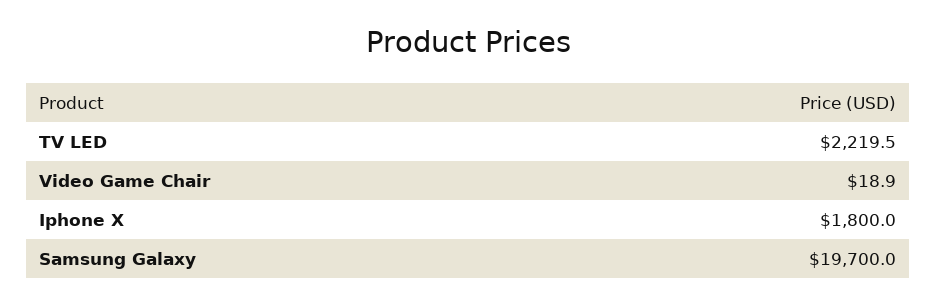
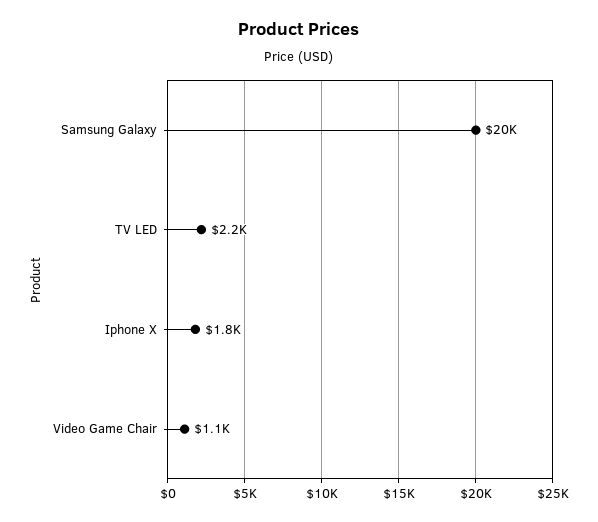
  {
    "TV LED": 2219.5,
-   "Video Game Chair": 18.9,
+   "Video Game Chair": 1100,
    "Iphone X": 1800,
    "Samsung Galaxy": 19700
  }

